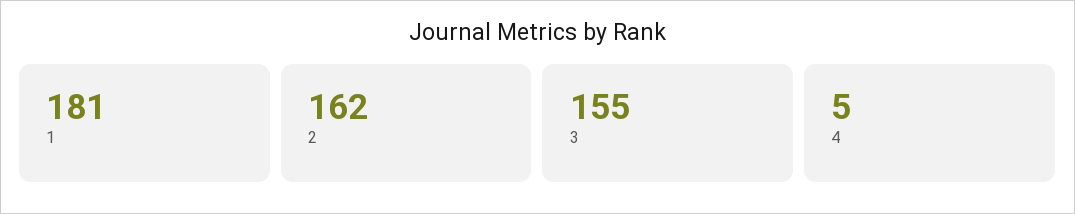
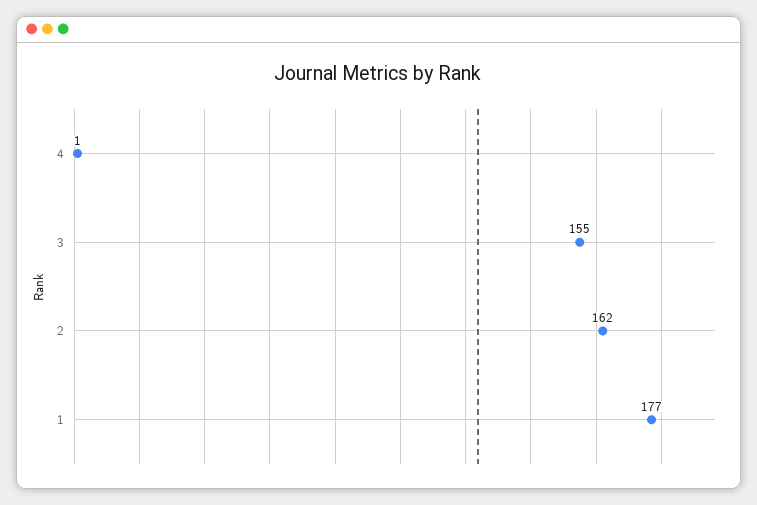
  {
-   "1": 181,
+   "1": 177,
    "2": 162,
    "3": 155,
-   "4": 5
+   "4": 1
  }

